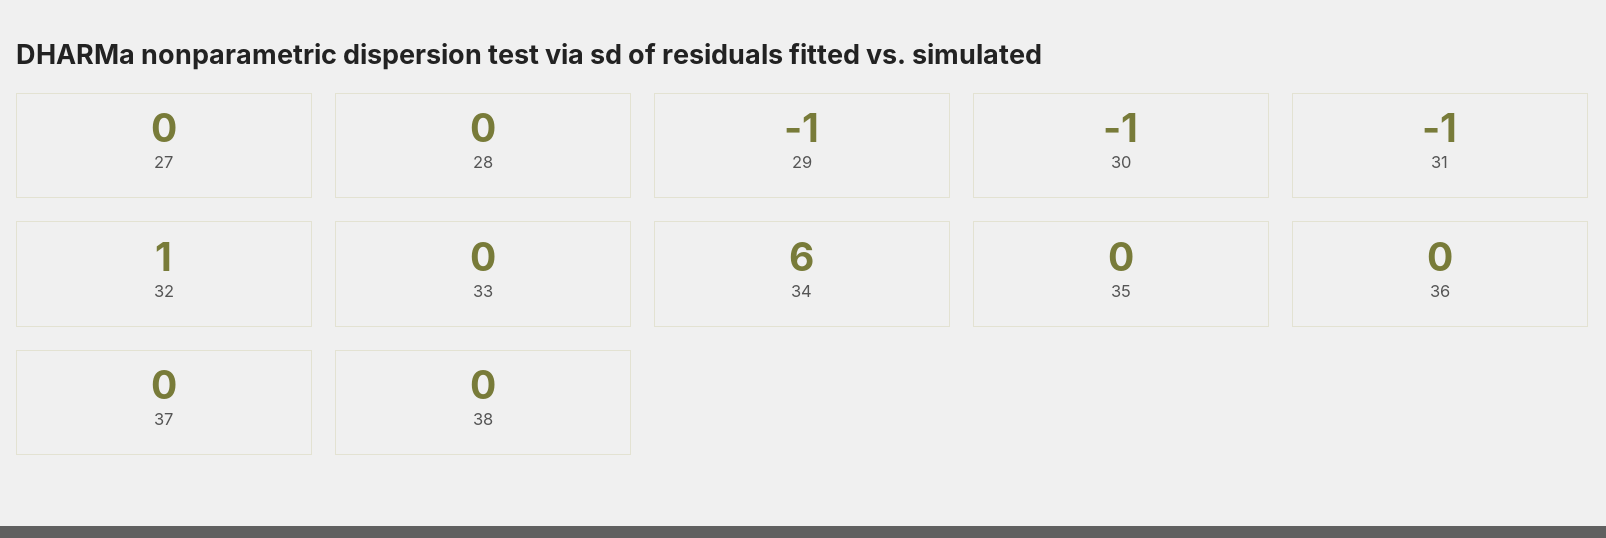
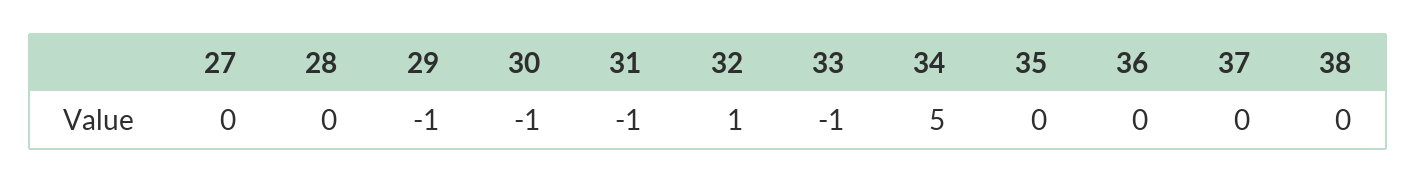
  {
    "27": 0,
    "28": 0,
    "29": -1,
    "30": -1,
    "31": -1,
    "32": 1,
-   "33": 0,
+   "33": -1,
-   "34": 6,
+   "34": 5,
    "35": 0,
    "36": 0,
    "37": 0,
    "38": 0
  }

